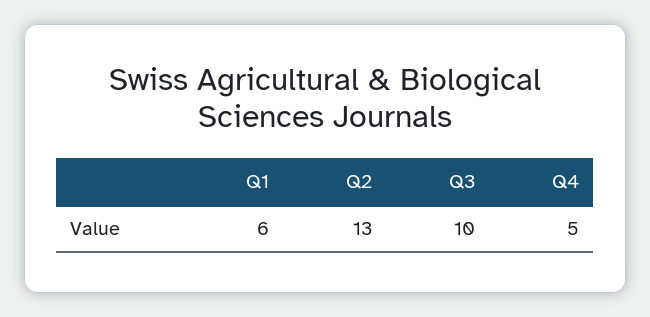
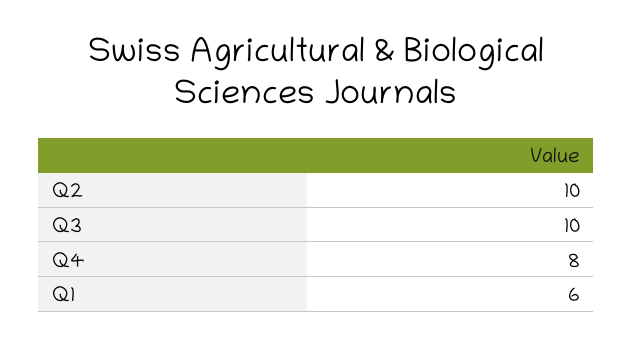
  {
    "Q1": 6,
-   "Q2": 13,
+   "Q2": 10,
    "Q3": 10,
-   "Q4": 5
+   "Q4": 8
  }

